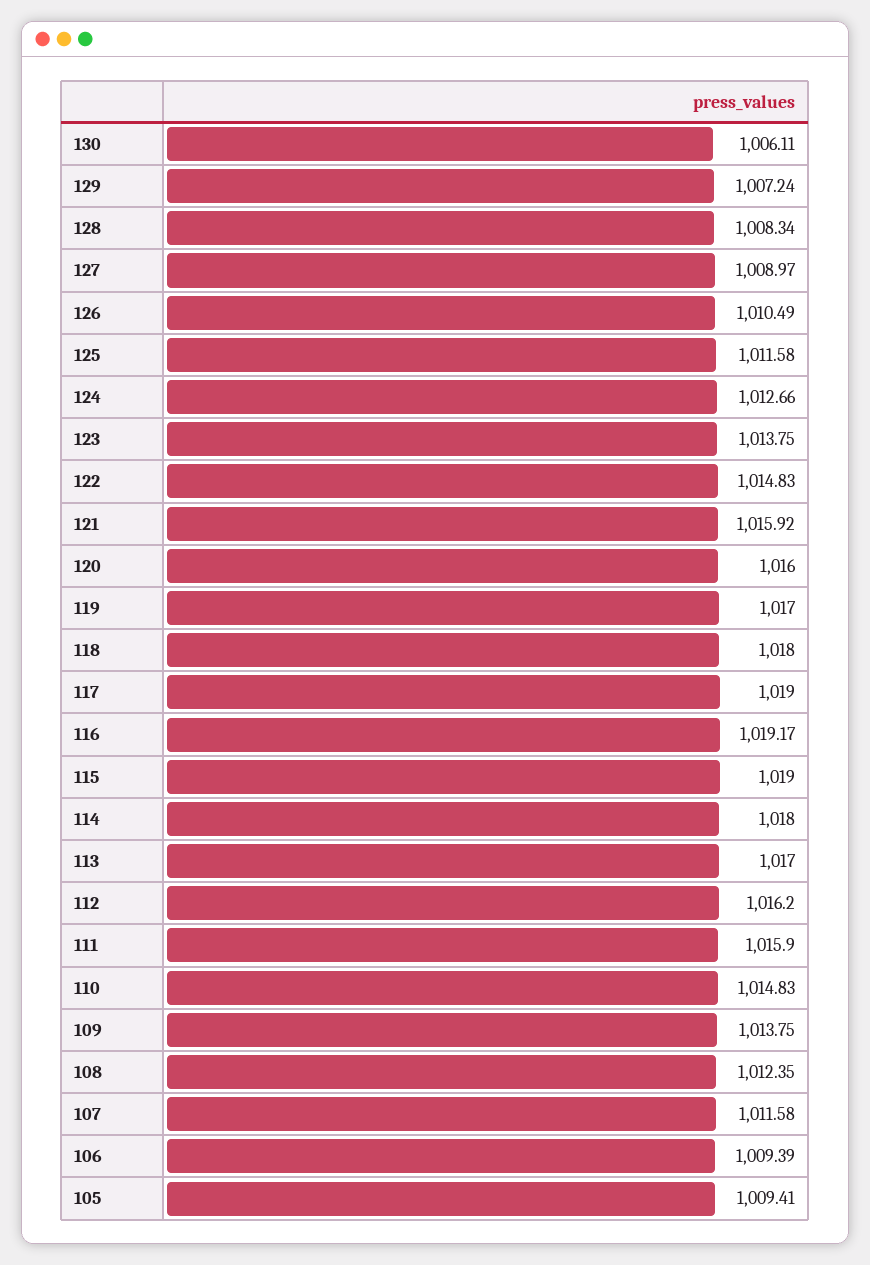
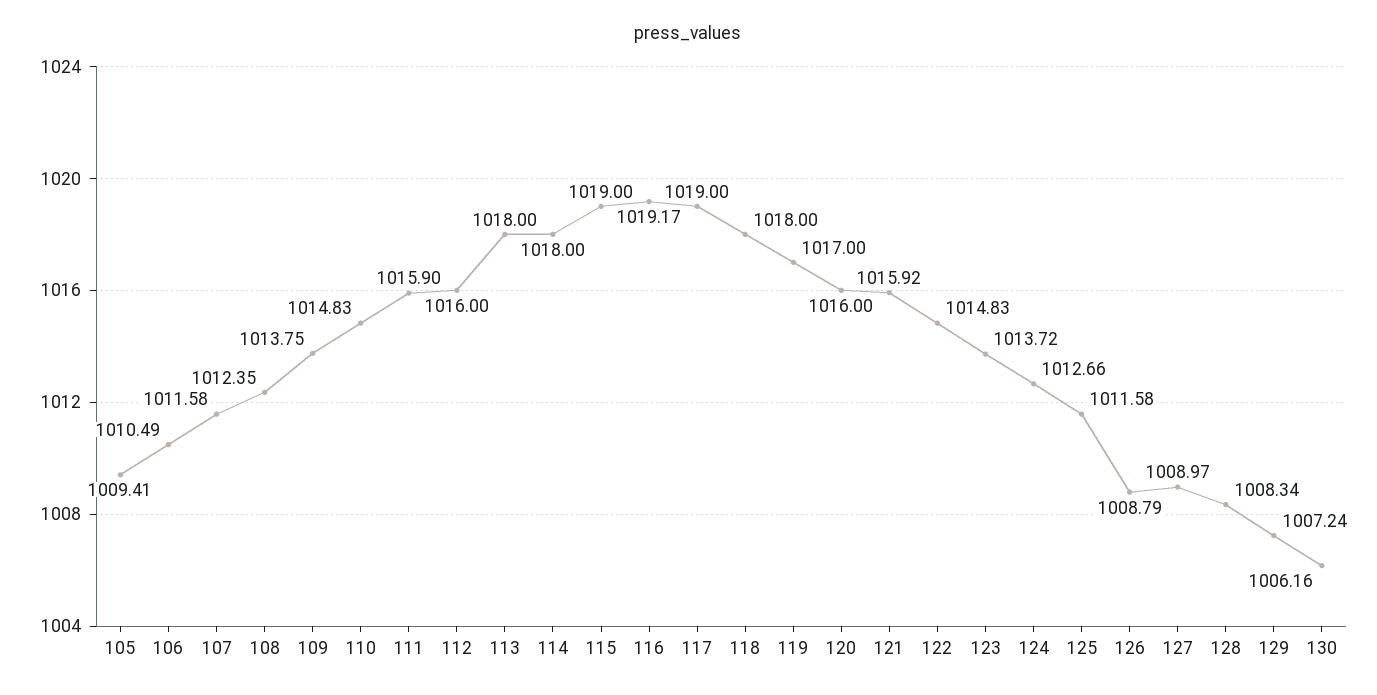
  {
-   "130": 1006.11,
+   "130": 1006.16,
    "129": 1007.24,
    "128": 1008.34,
    "127": 1008.97,
-   "126": 1010.49,
+   "126": 1008.79,
    "125": 1011.58,
    "124": 1012.66,
-   "123": 1013.75,
+   "123": 1013.72,
    "122": 1014.83,
    "121": 1015.92,
    "120": 1016,
    "119": 1017,
    "118": 1018,
    "117": 1019,
    "116": 1019.17,
    "115": 1019,
    "114": 1018,
-   "113": 1017,
+   "113": 1018,
-   "112": 1016.2,
+   "112": 1016,
    "111": 1015.9,
    "110": 1014.83,
    "109": 1013.75,
    "108": 1012.35,
    "107": 1011.58,
-   "106": 1009.39,
+   "106": 1010.49,
    "105": 1009.41
  }

